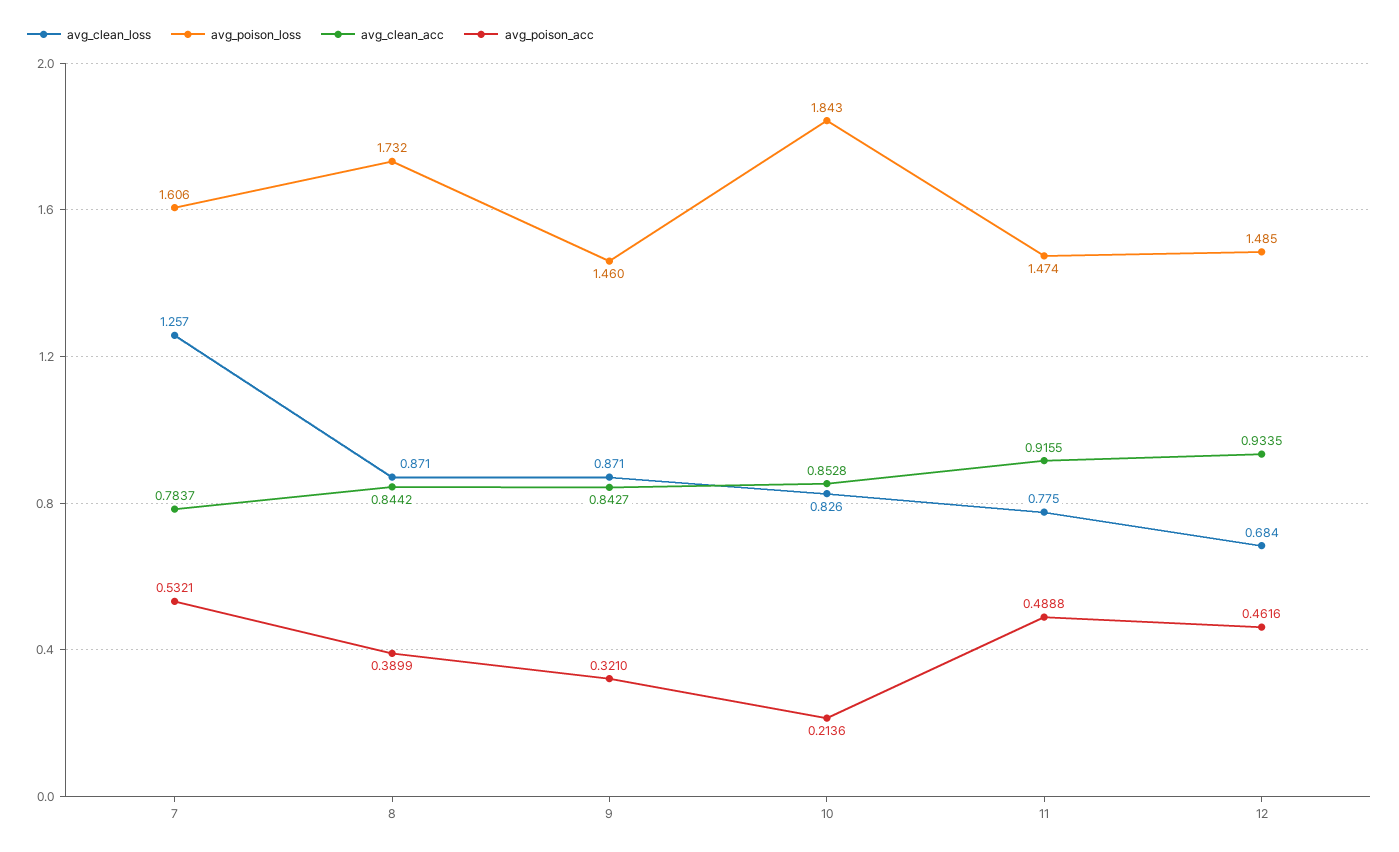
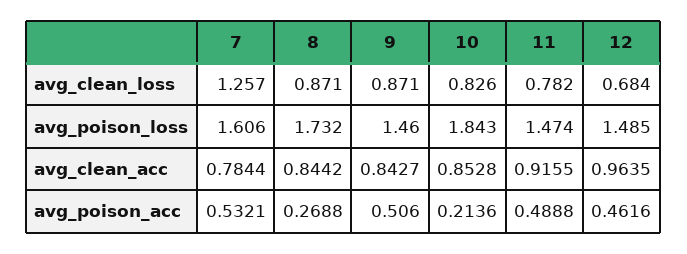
  {
    "avg_clean_loss": {
      "7": 1.257,
      "8": 0.871,
      "9": 0.871,
      "10": 0.826,
-     "11": 0.775,
+     "11": 0.782,
      "12": 0.684
    },
    "avg_poison_loss": {
      "7": 1.606,
      "8": 1.732,
      "9": 1.46,
      "10": 1.843,
      "11": 1.474,
      "12": 1.485
    },
    "avg_clean_acc": {
-     "7": 0.7837,
+     "7": 0.7844,
      "8": 0.8442,
      "9": 0.8427,
      "10": 0.8528,
      "11": 0.9155,
-     "12": 0.9335
+     "12": 0.9635
    },
    "avg_poison_acc": {
      "7": 0.5321,
-     "8": 0.3899,
+     "8": 0.2688,
-     "9": 0.321,
+     "9": 0.506,
      "10": 0.2136,
      "11": 0.4888,
      "12": 0.4616
    }
  }

